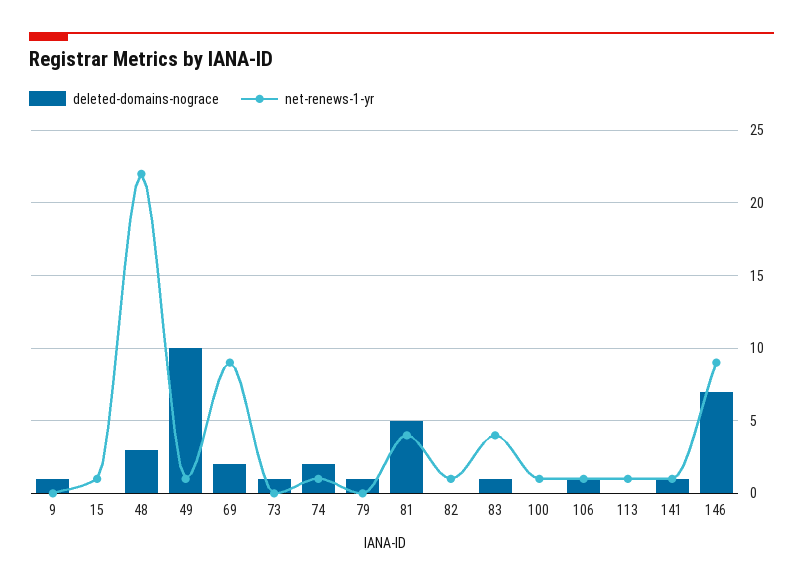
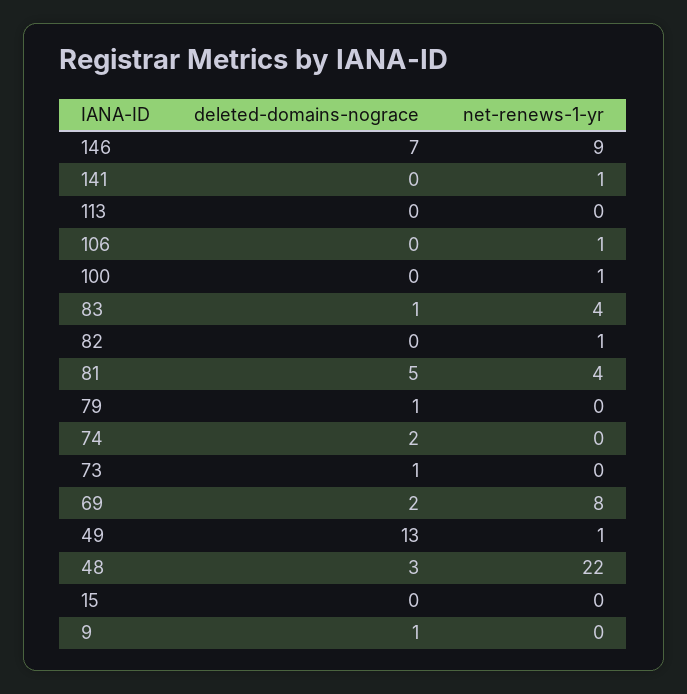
  {
    "deleted-domains-nograce": {
      "9": 1,
      "15": 0,
      "48": 3,
-     "49": 10,
+     "49": 13,
      "69": 2,
      "73": 1,
      "74": 2,
      "79": 1,
      "81": 5,
      "82": 0,
      "83": 1,
      "100": 0,
-     "106": 1,
+     "106": 0,
      "113": 0,
-     "141": 1,
+     "141": 0,
      "146": 7
    },
    "net-renews-1-yr": {
      "9": 0,
-     "15": 1,
+     "15": 0,
      "48": 22,
      "49": 1,
-     "69": 9,
+     "69": 8,
      "73": 0,
-     "74": 1,
+     "74": 0,
      "79": 0,
      "81": 4,
      "82": 1,
      "83": 4,
      "100": 1,
      "106": 1,
-     "113": 1,
+     "113": 0,
      "141": 1,
      "146": 9
    }
  }

